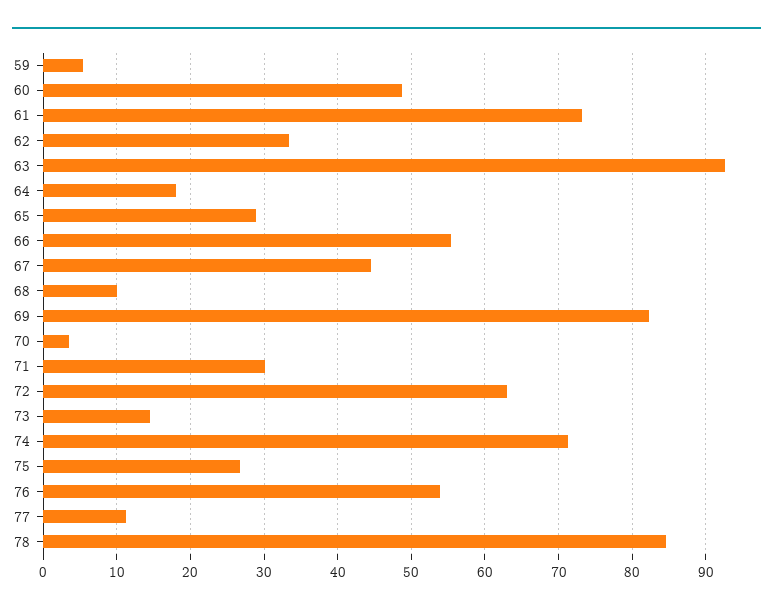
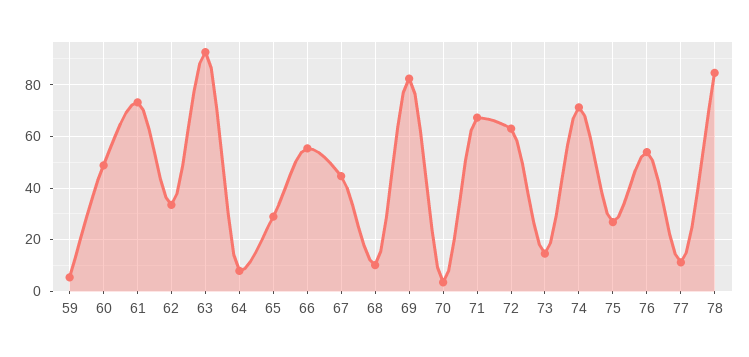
  {
    "59": 5,
    "60": 49,
    "61": 73,
    "62": 33,
    "63": 93,
-   "64": 18,
+   "64": 7.5,
    "65": 29,
    "66": 55,
    "67": 45,
    "68": 10,
    "69": 82,
    "70": 3,
-   "71": 30,
+   "71": 67.5,
    "72": 63,
    "73": 15,
    "74": 71,
    "75": 27,
    "76": 54,
    "77": 11,
    "78": 85
  }

